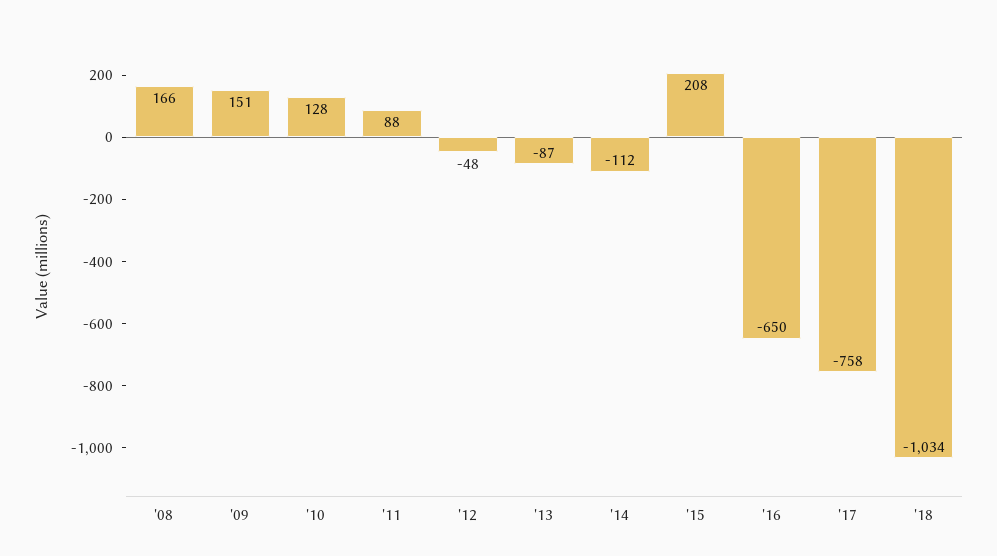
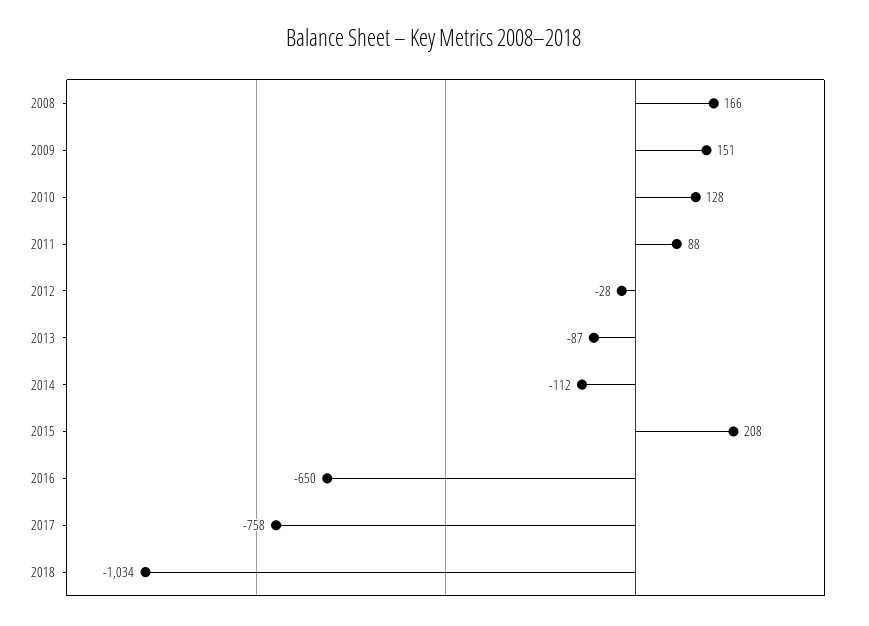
  {
    "'08": 166,
    "'09": 151,
    "'10": 128,
    "'11": 88,
-   "'12": -48,
+   "'12": -28,
    "'13": -87,
    "'14": -112,
    "'15": 208,
    "'16": -650,
    "'17": -758,
    "'18": -1034
  }

